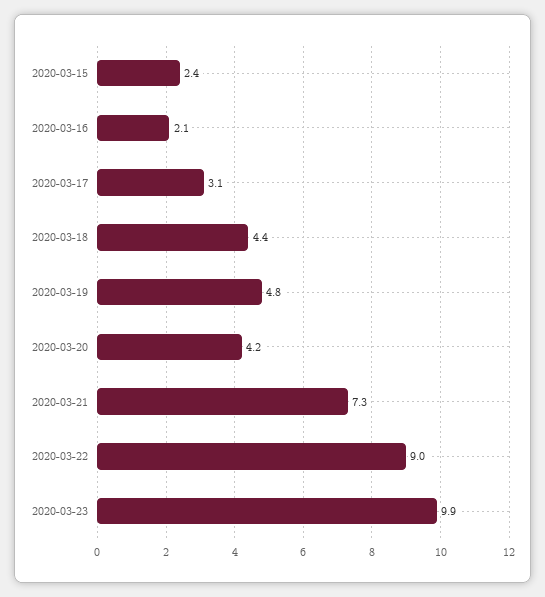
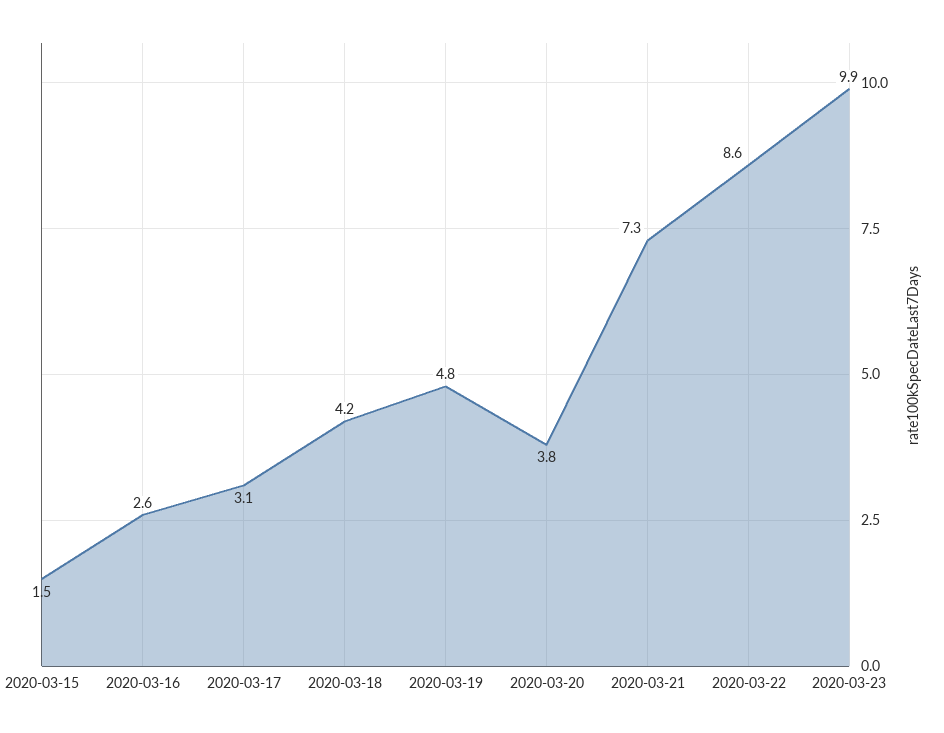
  {
-   "2020-03-15": 2.4,
+   "2020-03-15": 1.5,
-   "2020-03-16": 2.1,
+   "2020-03-16": 2.6,
    "2020-03-17": 3.1,
-   "2020-03-18": 4.4,
+   "2020-03-18": 4.2,
    "2020-03-19": 4.8,
-   "2020-03-20": 4.2,
+   "2020-03-20": 3.8,
    "2020-03-21": 7.3,
-   "2020-03-22": 9,
+   "2020-03-22": 8.6,
    "2020-03-23": 9.9
  }

